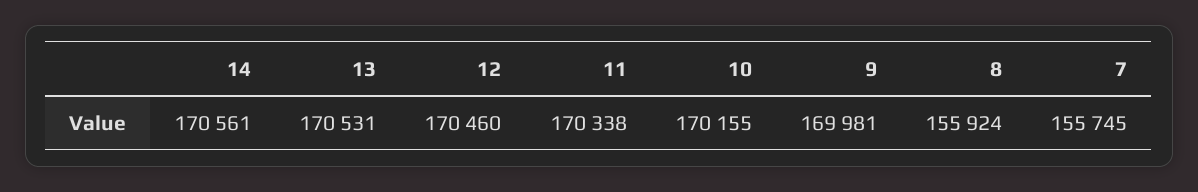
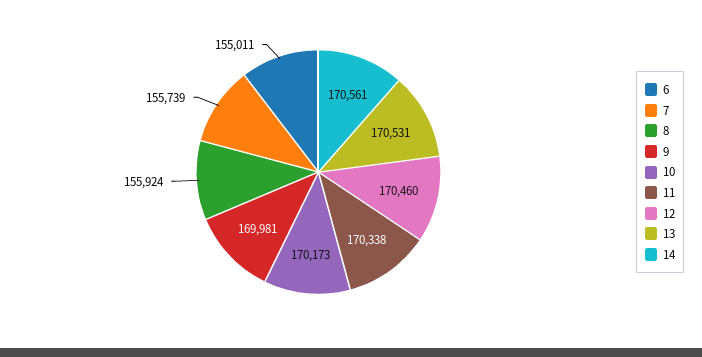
  {
    "14": 170561,
    "13": 170531,
    "12": 170460,
    "11": 170338,
-   "10": 170155,
+   "10": 170173,
    "9": 169981,
    "8": 155924,
-   "7": 155745
+   "7": 155739,
+   "6": 155011
  }

